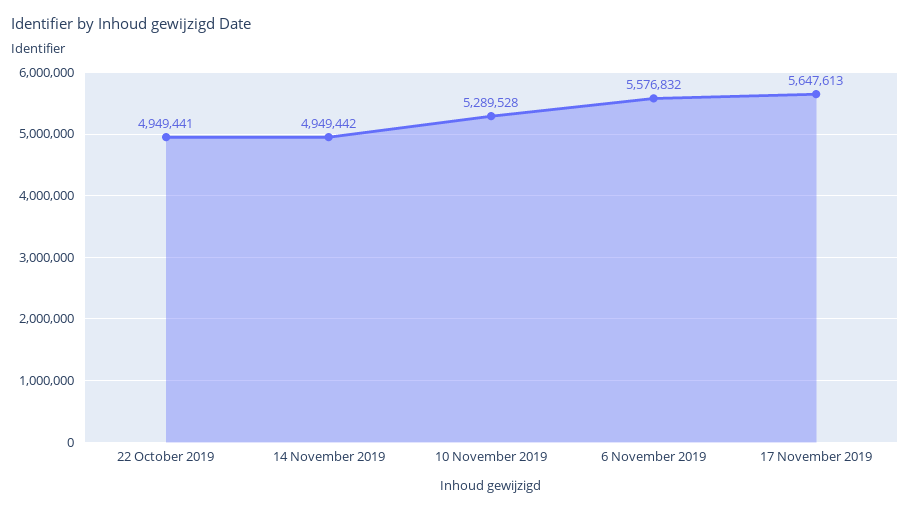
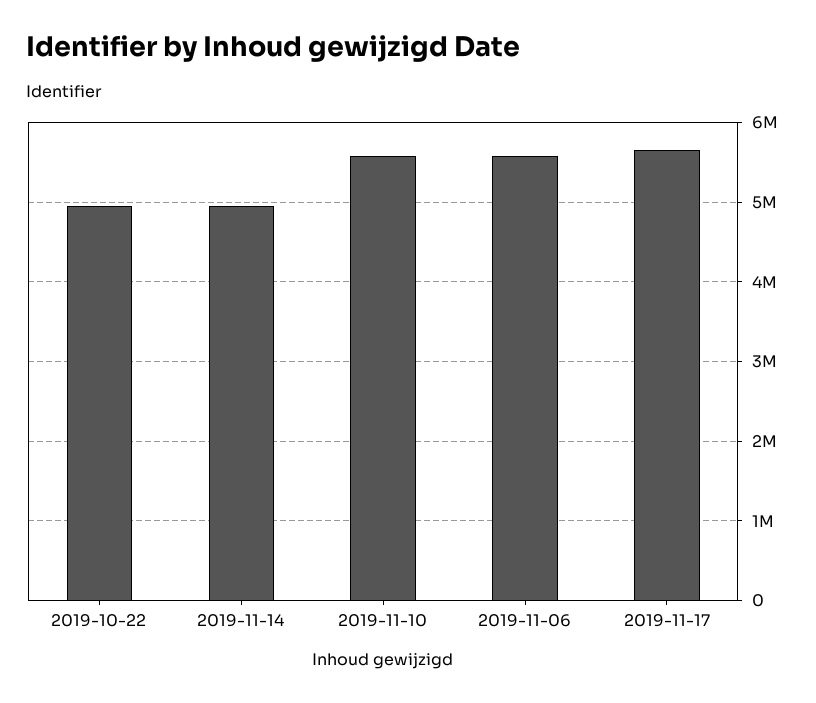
  {
    "22 October 2019": 4949441,
    "14 November 2019": 4949442,
-   "10 November 2019": 5289528,
+   "10 November 2019": 5600000,
    "6 November 2019": 5576832,
    "17 November 2019": 5647613
  }

